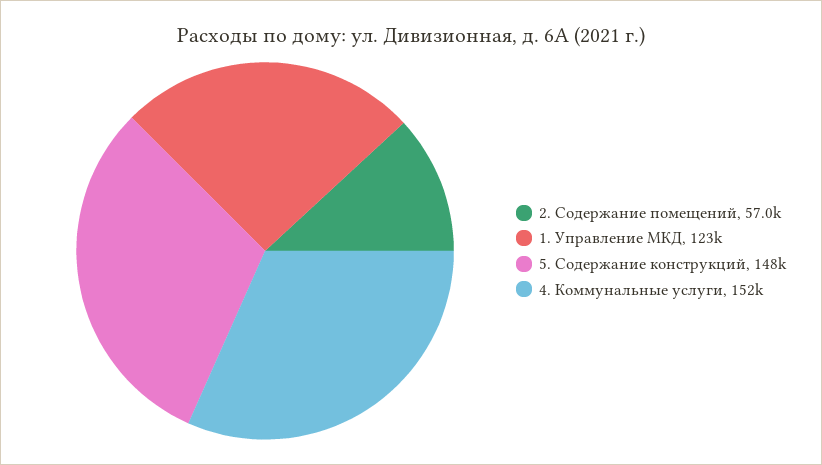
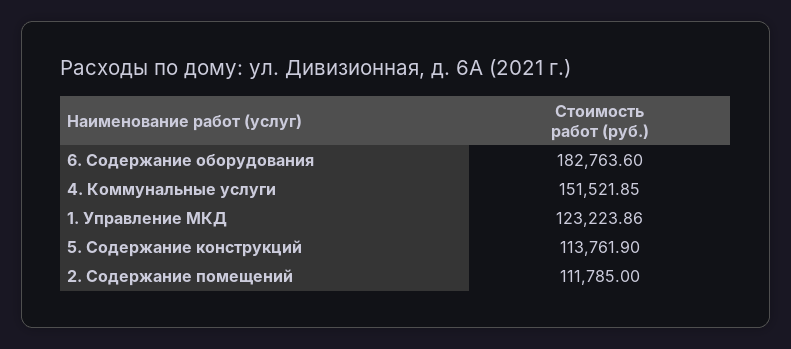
  {
-   "2. Содержание помещений": 57000,
+   "2. Содержание помещений": 111785,
    "1. Управление МКД": 123223.86,
-   "5. Содержание конструкций": 148000,
+   "5. Содержание конструкций": 113761.9,
-   "4. Коммунальные услуги": 151521.85
+   "4. Коммунальные услуги": 151521.85,
+   "6. Содержание оборудования": 182763.6
  }

